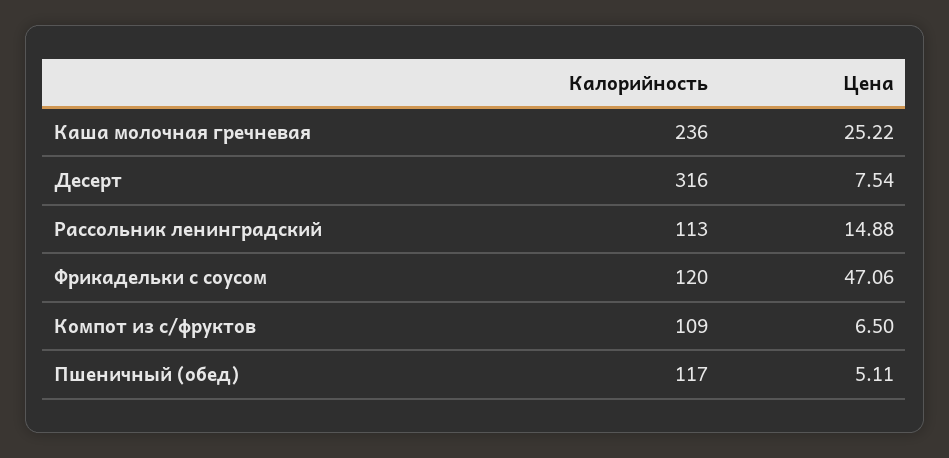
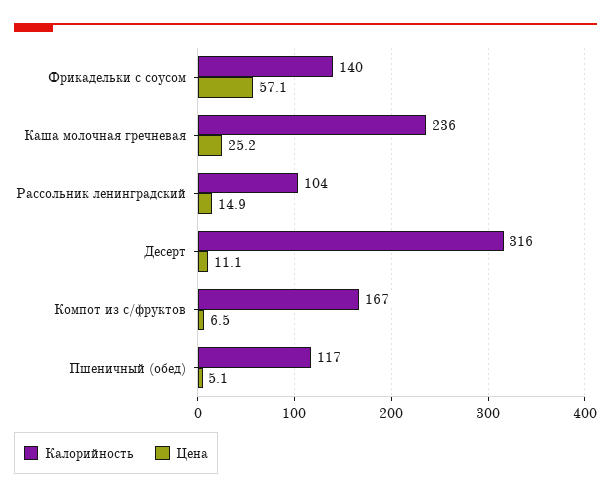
  {
    "Калорийность": {
      "Каша молочная гречневая": 236,
      "Десерт": 316,
-     "Рассольник ленинградский": 113,
+     "Рассольник ленинградский": 104,
-     "Фрикадельки с соусом": 120,
+     "Фрикадельки с соусом": 140,
-     "Компот из с/фруктов": 109,
+     "Компот из с/фруктов": 167,
      "Пшеничный (обед)": 117
    },
    "Цена": {
      "Каша молочная гречневая": 25.22,
-     "Десерт": 7.54,
+     "Десерт": 11.1,
      "Рассольник ленинградский": 14.88,
-     "Фрикадельки с соусом": 47.06,
+     "Фрикадельки с соусом": 57.1,
      "Компот из с/фруктов": 6.5,
      "Пшеничный (обед)": 5.11
    }
  }

